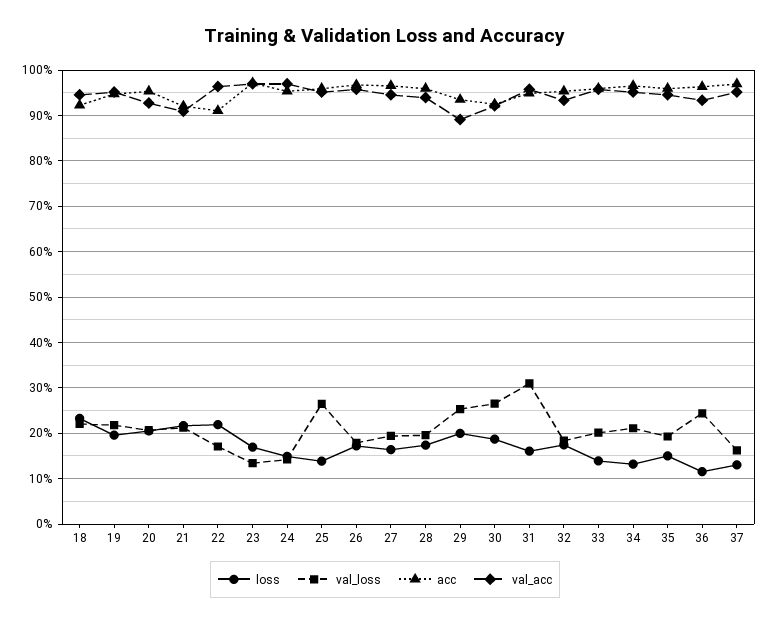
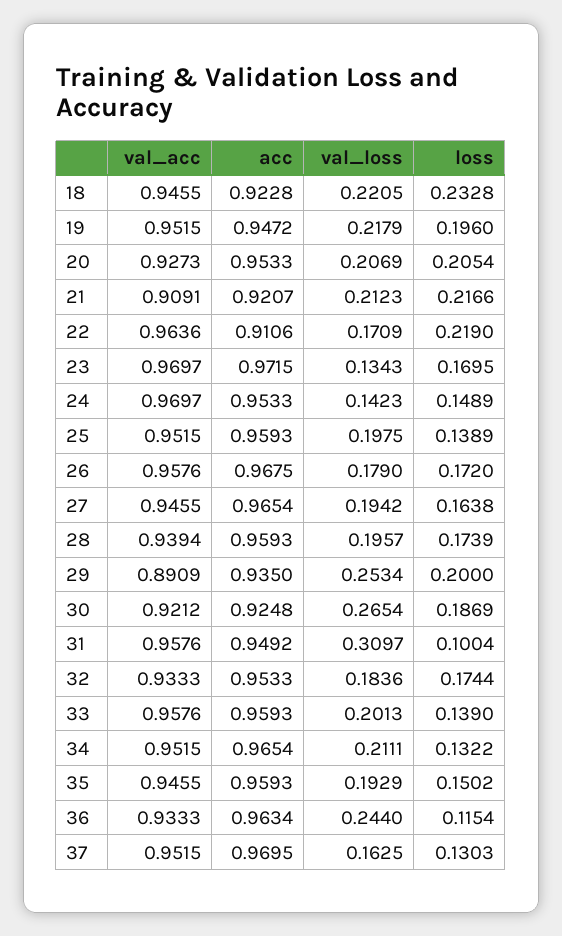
  {
    "loss": {
      "18": 0.2328,
      "19": 0.196,
      "20": 0.2054,
      "21": 0.2166,
      "22": 0.219,
      "23": 0.1695,
      "24": 0.1489,
      "25": 0.1389,
      "26": 0.172,
      "27": 0.1638,
      "28": 0.1739,
      "29": 0.2,
      "30": 0.1869,
-     "31": 0.16,
+     "31": 0.1004,
      "32": 0.1744,
      "33": 0.139,
      "34": 0.1322,
      "35": 0.1502,
      "36": 0.1154,
      "37": 0.1303
    },
    "val_loss": {
      "18": 0.2205,
      "19": 0.2179,
      "20": 0.2069,
      "21": 0.2123,
      "22": 0.1709,
      "23": 0.1343,
      "24": 0.1423,
-     "25": 0.26,
+     "25": 0.1975,
      "26": 0.179,
      "27": 0.1942,
      "28": 0.1957,
      "29": 0.2534,
      "30": 0.2654,
      "31": 0.3097,
      "32": 0.1836,
      "33": 0.2013,
      "34": 0.2111,
      "35": 0.1929,
      "36": 0.244,
      "37": 0.1625
    },
    "acc": {
      "18": 0.9228,
      "19": 0.9472,
      "20": 0.9533,
      "21": 0.9207,
      "22": 0.9106,
      "23": 0.9715,
      "24": 0.9533,
      "25": 0.9593,
      "26": 0.9675,
      "27": 0.9654,
      "28": 0.9593,
      "29": 0.935,
      "30": 0.9248,
      "31": 0.9492,
      "32": 0.9533,
      "33": 0.9593,
      "34": 0.9654,
      "35": 0.9593,
      "36": 0.9634,
      "37": 0.9695
    },
    "val_acc": {
      "18": 0.9455,
      "19": 0.9515,
      "20": 0.9273,
      "21": 0.9091,
      "22": 0.9636,
      "23": 0.9697,
      "24": 0.9697,
      "25": 0.9515,
      "26": 0.9576,
      "27": 0.9455,
      "28": 0.9394,
      "29": 0.8909,
      "30": 0.9212,
      "31": 0.9576,
      "32": 0.9333,
      "33": 0.9576,
      "34": 0.9515,
      "35": 0.9455,
      "36": 0.9333,
      "37": 0.9515
    }
  }

